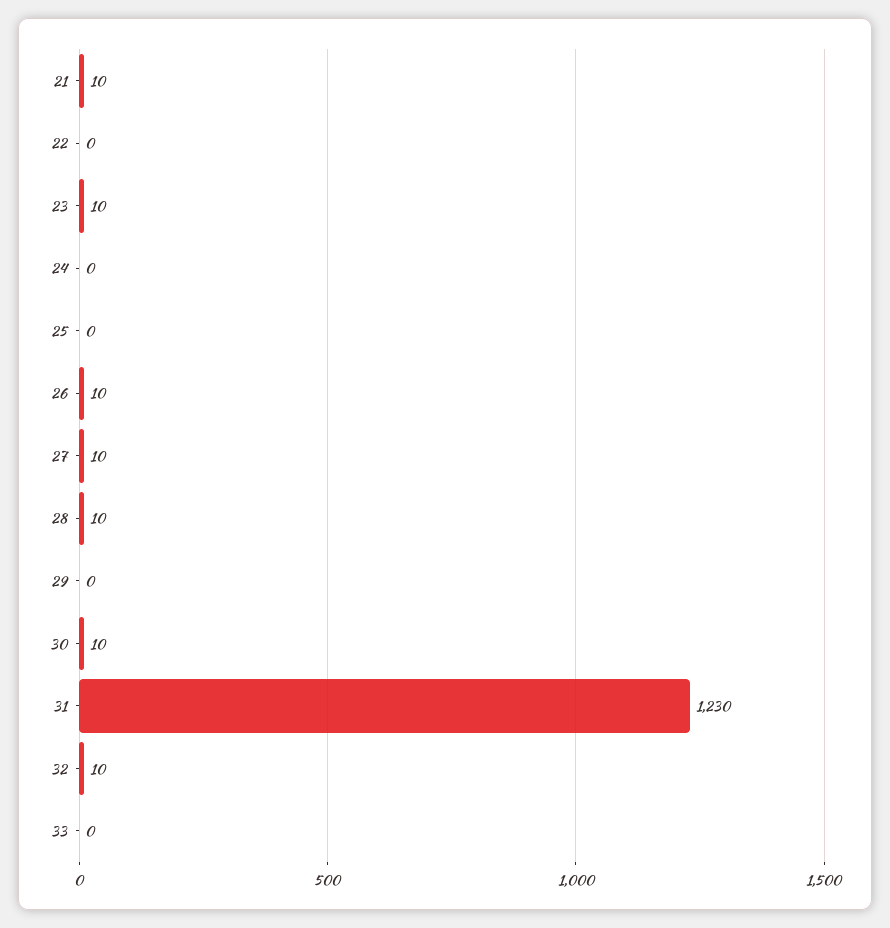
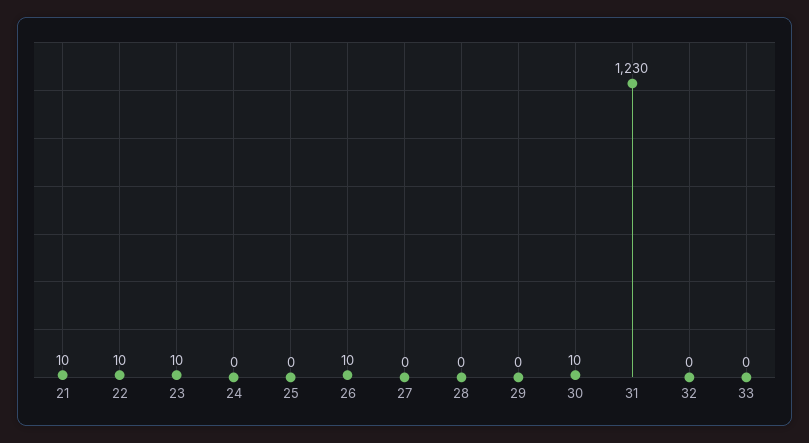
  {
    "21": 10,
-   "22": 0,
+   "22": 10,
    "23": 10,
    "24": 0,
    "25": 0,
    "26": 10,
-   "27": 10,
+   "27": 0,
-   "28": 10,
+   "28": 0,
    "29": 0,
    "30": 10,
    "31": 1230,
-   "32": 10,
+   "32": 0,
    "33": 0
  }

